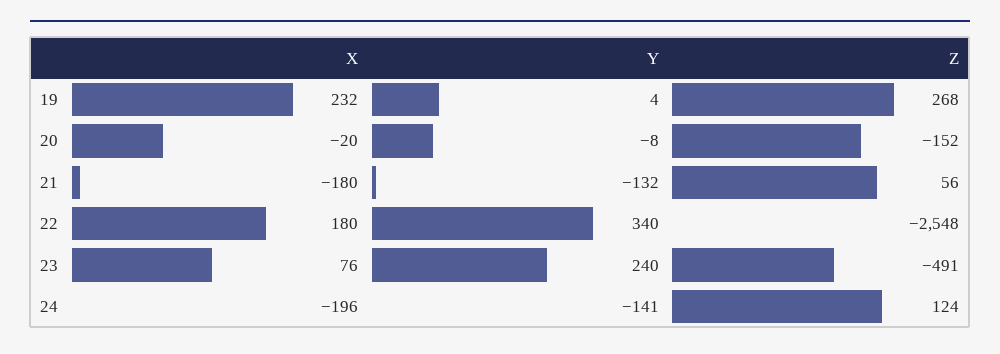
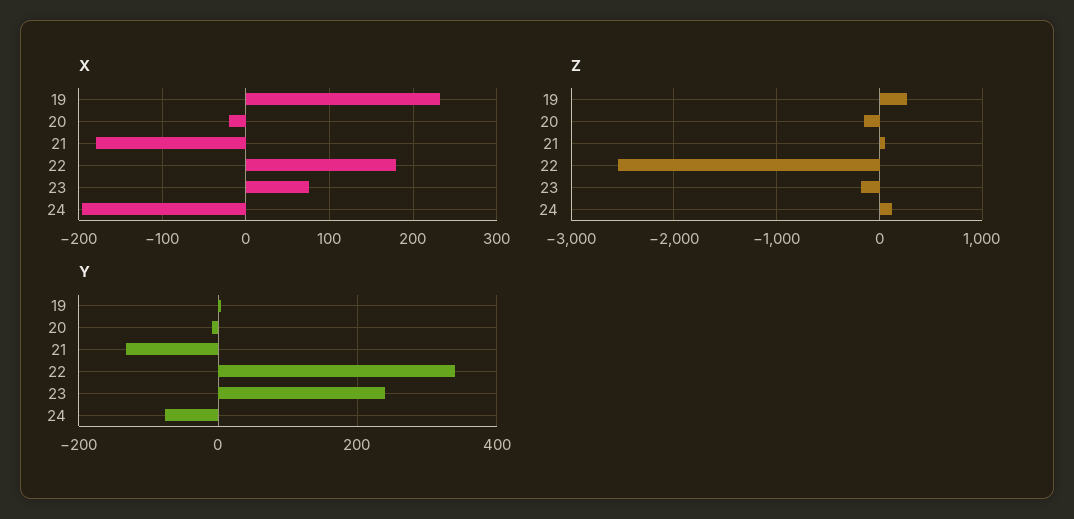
  {
    "X": {
      "19": 232,
      "20": -20,
      "21": -180,
      "22": 180,
      "23": 76,
      "24": -196
    },
    "Y": {
      "19": 4,
      "20": -8,
      "21": -132,
      "22": 340,
      "23": 240,
-     "24": -141
+     "24": -80
    },
    "Z": {
      "19": 268,
      "20": -152,
      "21": 56,
      "22": -2548,
-     "23": -491,
+     "23": -200,
      "24": 124
    }
  }

